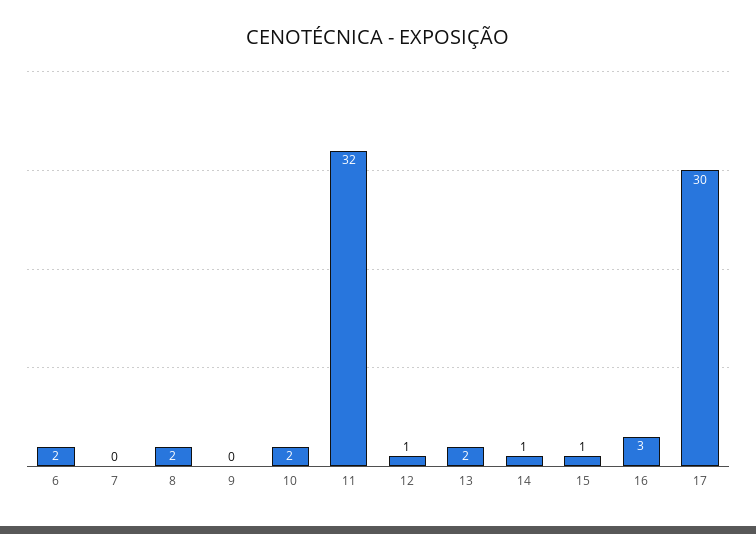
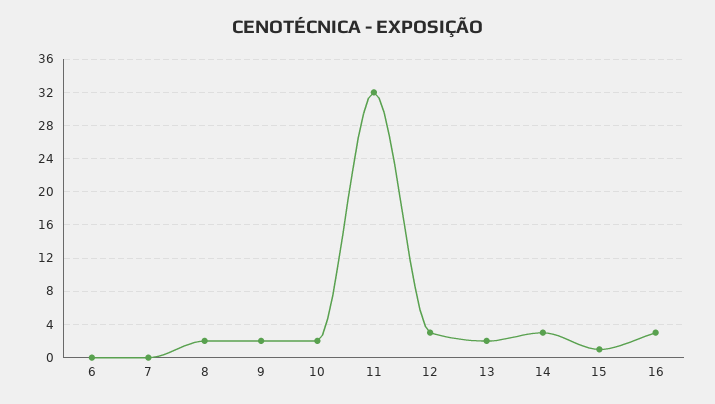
  {
-   "6": 2,
+   "6": 0,
    "7": 0,
    "8": 2,
-   "9": 0,
+   "9": 2,
    "10": 2,
    "11": 32,
-   "12": 1,
+   "12": 3,
    "13": 2,
-   "14": 1,
+   "14": 3,
    "15": 1,
-   "16": 3,
+   "16": 3
-   "17": 30
  }

